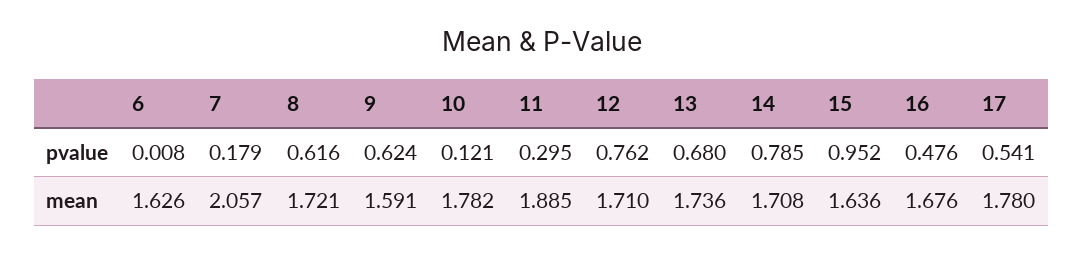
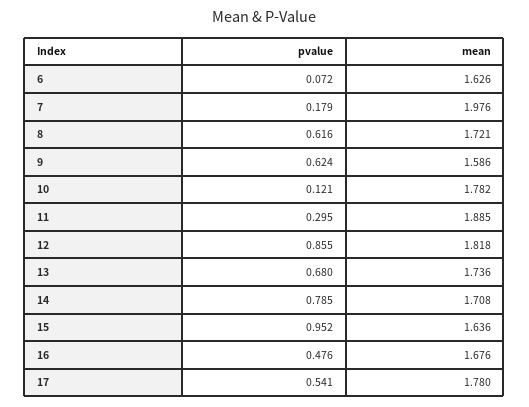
  {
    "6": {
-     "pvalue": 0.008,
+     "pvalue": 0.072,
      "mean": 1.626
    },
    "7": {
      "pvalue": 0.179,
-     "mean": 2.057
+     "mean": 1.976
    },
    "8": {
      "pvalue": 0.616,
      "mean": 1.721
    },
    "9": {
      "pvalue": 0.624,
-     "mean": 1.591
+     "mean": 1.586
    },
    "10": {
      "pvalue": 0.121,
      "mean": 1.782
    },
    "11": {
      "pvalue": 0.295,
      "mean": 1.885
    },
    "12": {
-     "pvalue": 0.762,
+     "pvalue": 0.855,
-     "mean": 1.71
+     "mean": 1.818
    },
    "13": {
      "pvalue": 0.68,
      "mean": 1.736
    },
    "14": {
      "pvalue": 0.785,
      "mean": 1.708
    },
    "15": {
      "pvalue": 0.952,
      "mean": 1.636
    },
    "16": {
      "pvalue": 0.476,
      "mean": 1.676
    },
    "17": {
      "pvalue": 0.541,
      "mean": 1.78
    }
  }

